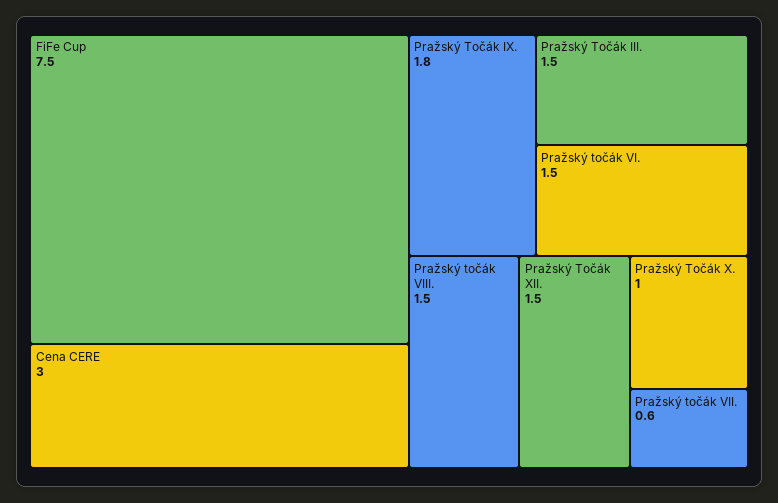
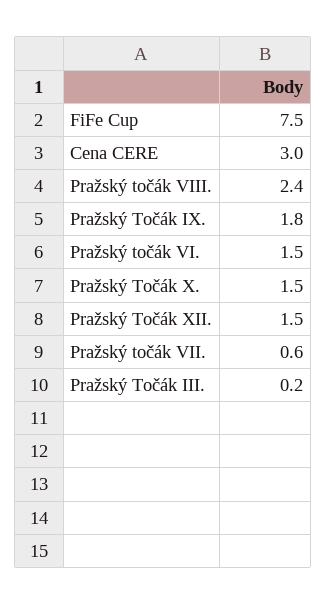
  {
    "FiFe Cup": 7.5,
    "Cena CERE": 3,
    "Pražský Točák IX.": 1.8,
-   "Pražský Točák III.": 1.5,
+   "Pražský Točák III.": 0.2,
    "Pražský točák VI.": 1.5,
-   "Pražský točák VIII.": 1.5,
+   "Pražský točák VIII.": 2.4,
    "Pražský Točák XII.": 1.5,
-   "Pražský Točák X.": 1,
+   "Pražský Točák X.": 1.5,
    "Pražský točák VII.": 0.6
  }

